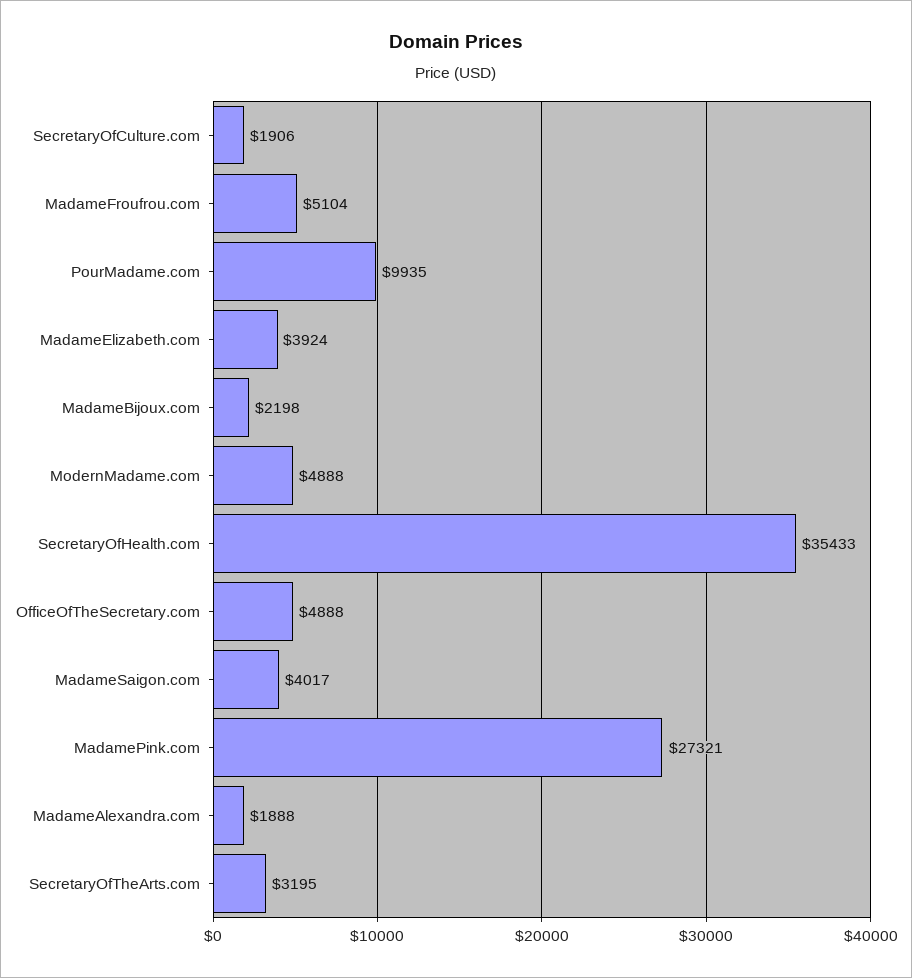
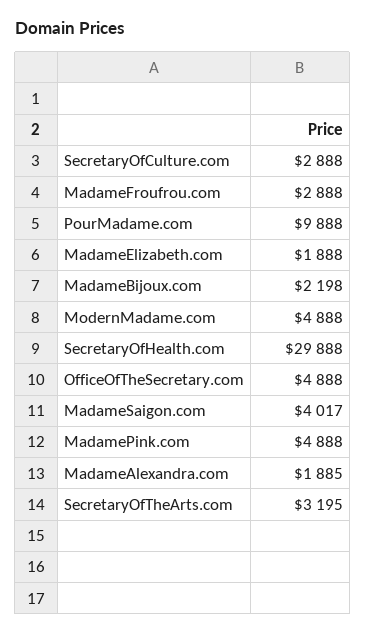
  {
-   "SecretaryOfCulture.com": 1906,
+   "SecretaryOfCulture.com": 2888,
-   "MadameFroufrou.com": 5104,
+   "MadameFroufrou.com": 2888,
-   "PourMadame.com": 9935,
+   "PourMadame.com": 9888,
-   "MadameElizabeth.com": 3924,
+   "MadameElizabeth.com": 1888,
    "MadameBijoux.com": 2198,
    "ModernMadame.com": 4888,
-   "SecretaryOfHealth.com": 35433,
+   "SecretaryOfHealth.com": 29888,
    "OfficeOfTheSecretary.com": 4888,
    "MadameSaigon.com": 4017,
-   "MadamePink.com": 27321,
+   "MadamePink.com": 4888,
-   "MadameAlexandra.com": 1888,
+   "MadameAlexandra.com": 1885,
    "SecretaryOfTheArts.com": 3195
  }

